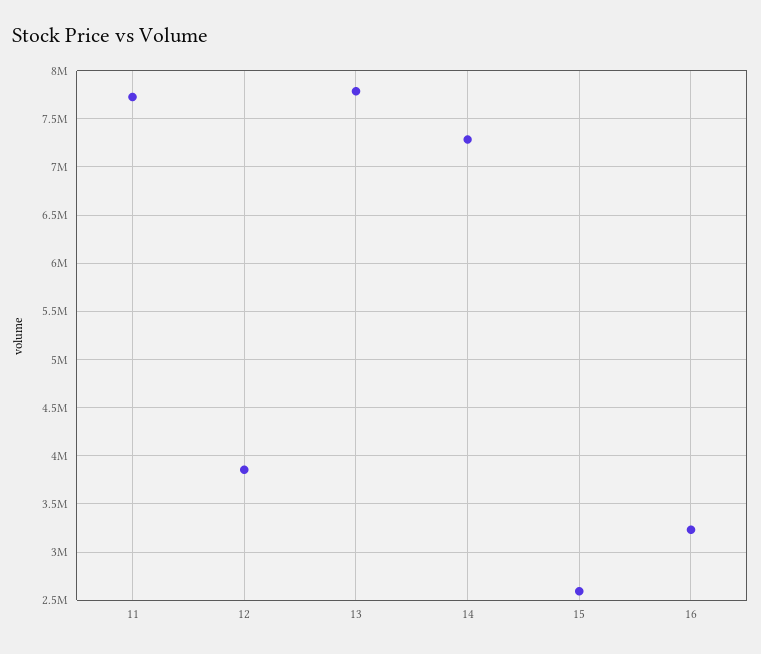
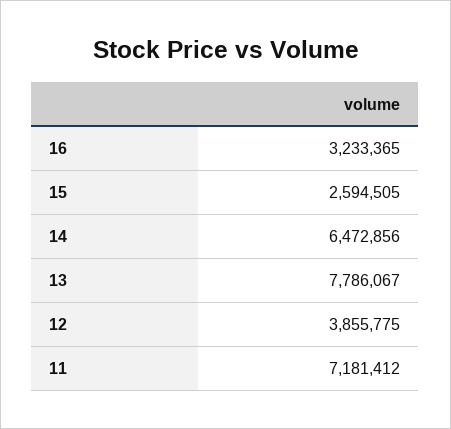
  {
-   "11": 7700000,
+   "11": 7181412,
    "12": 3855775,
    "13": 7786067,
-   "14": 7300000,
+   "14": 6472856,
    "15": 2594505,
    "16": 3233365
  }

